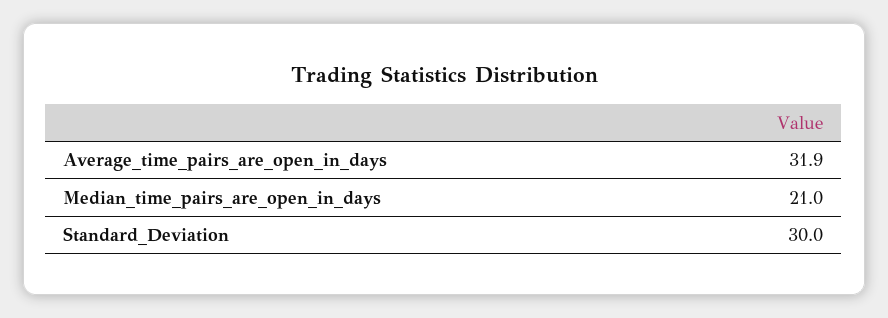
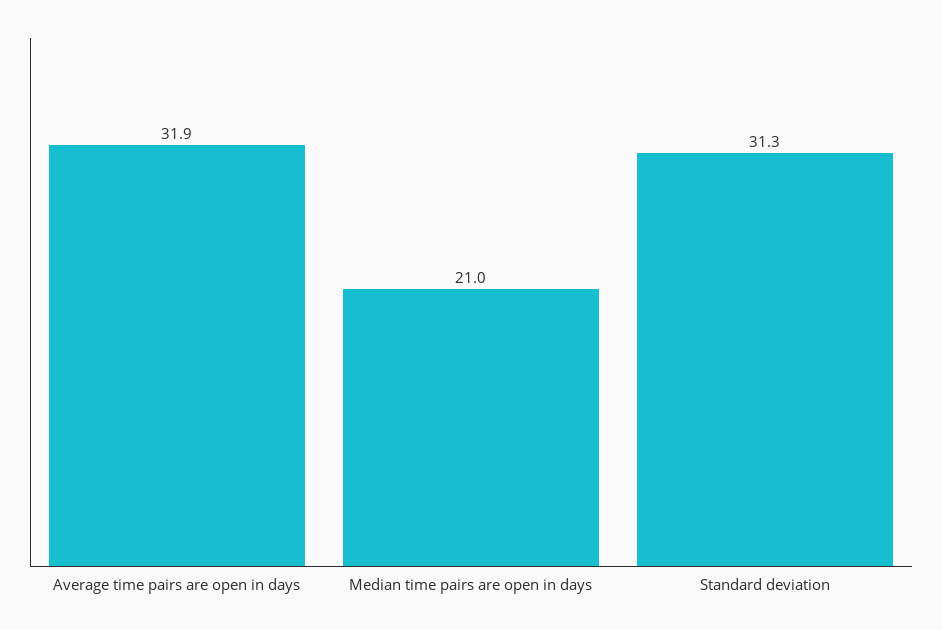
  {
    "Average_time_pairs_are_open_in_days": 31.9,
    "Median_time_pairs_are_open_in_days": 21,
-   "Standard_Deviation": 30
+   "Standard_Deviation": 31.3
  }

